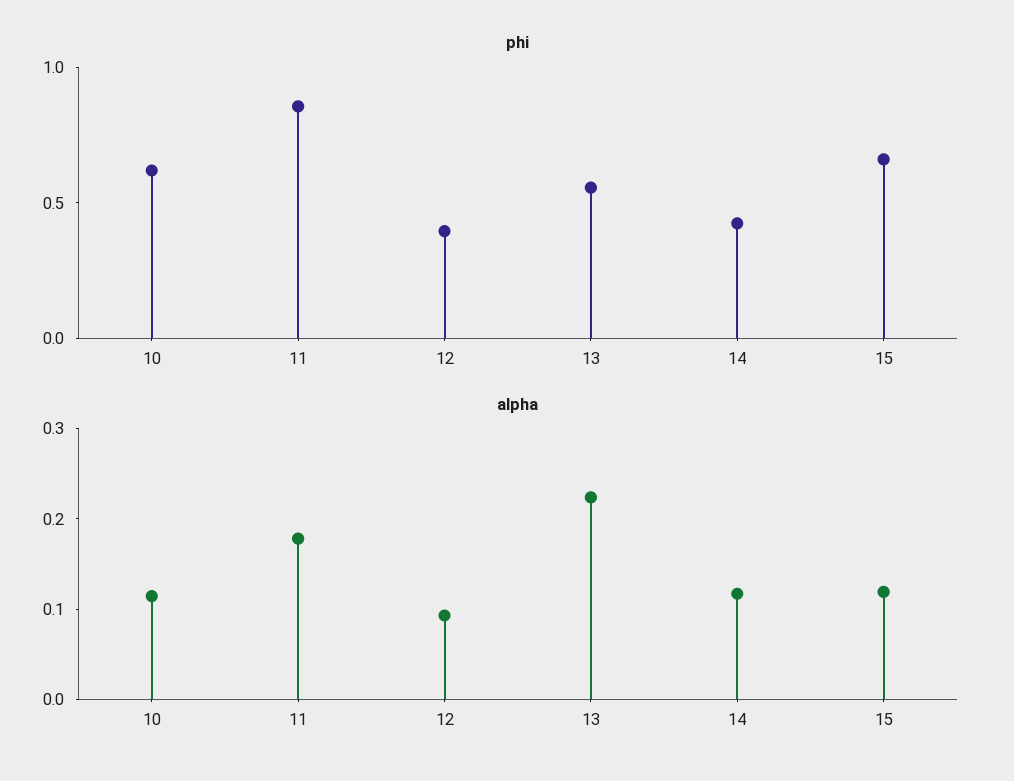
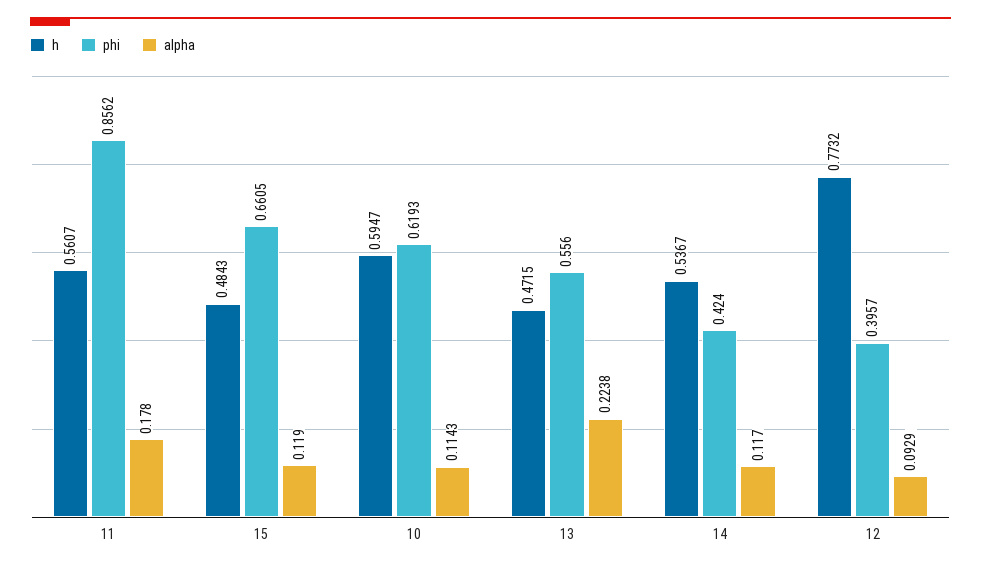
  {
    "phi": {
      "10": 0.6193,
      "11": 0.8562,
      "12": 0.3957,
      "13": 0.556,
      "14": 0.424,
      "15": 0.6605
    },
    "alpha": {
      "10": 0.1143,
      "11": 0.178,
      "12": 0.0929,
      "13": 0.2238,
      "14": 0.117,
      "15": 0.119
-   }
+   },
+   "h": {
+     "11": 0.5607,
+     "15": 0.4843,
+     "10": 0.5947,
+     "13": 0.4715,
+     "14": 0.5367,
+     "12": 0.7732
+   }
  }

